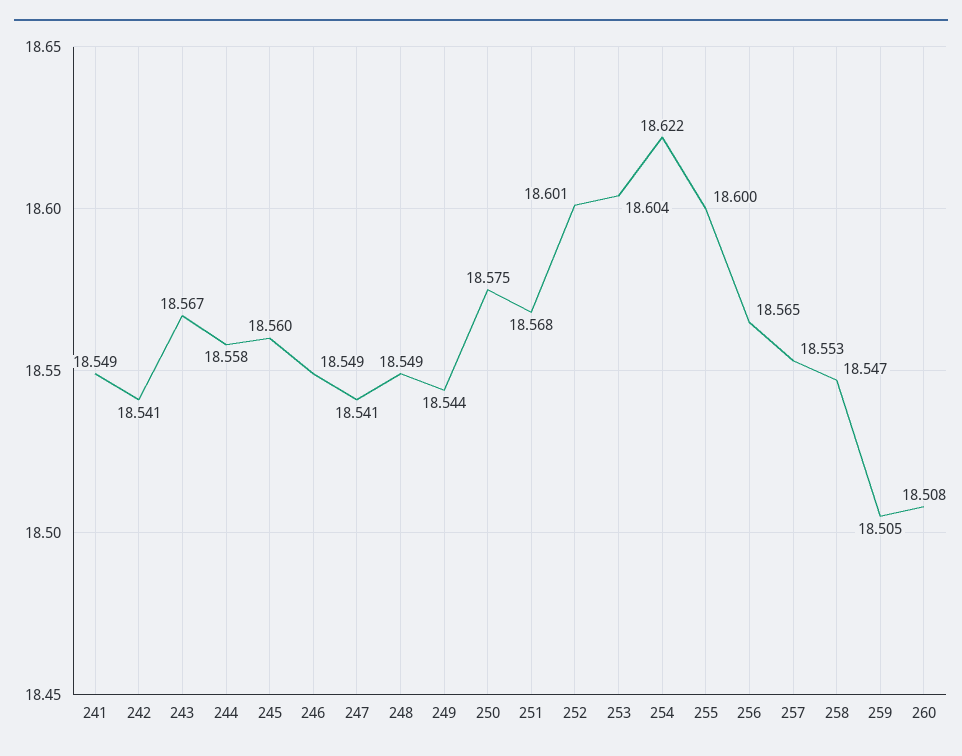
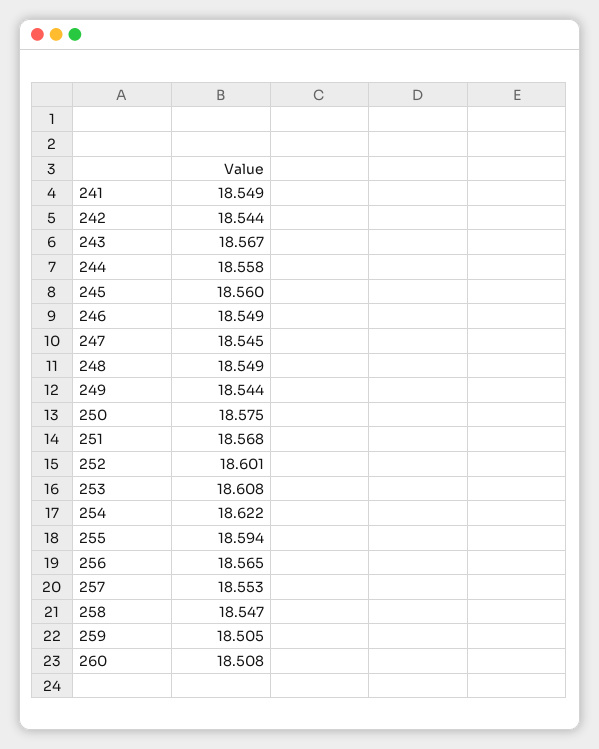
  {
    "241": 18.549,
-   "242": 18.541,
+   "242": 18.544,
    "243": 18.567,
    "244": 18.558,
    "245": 18.56,
    "246": 18.549,
-   "247": 18.541,
+   "247": 18.545,
    "248": 18.549,
    "249": 18.544,
    "250": 18.575,
    "251": 18.568,
    "252": 18.601,
-   "253": 18.604,
+   "253": 18.608,
    "254": 18.622,
-   "255": 18.6,
+   "255": 18.594,
    "256": 18.565,
    "257": 18.553,
    "258": 18.547,
    "259": 18.505,
    "260": 18.508
  }

